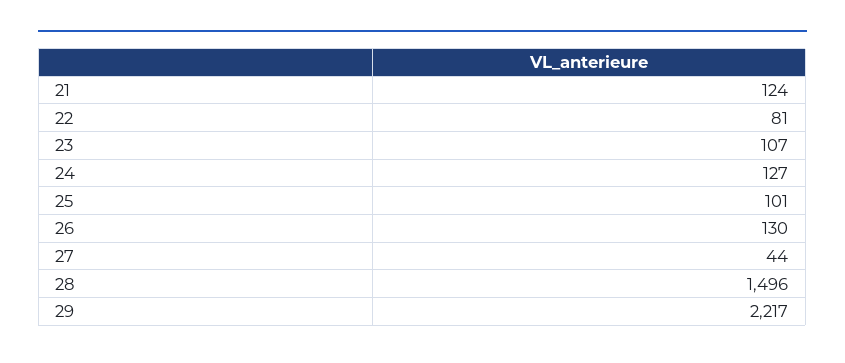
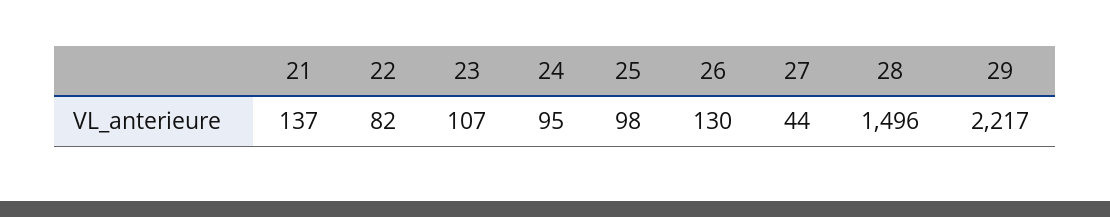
  {
-   "21": 124,
+   "21": 137,
-   "22": 81,
+   "22": 82,
    "23": 107,
-   "24": 127,
+   "24": 95,
-   "25": 101,
+   "25": 98,
    "26": 130,
    "27": 44,
    "28": 1496,
    "29": 2217
  }

